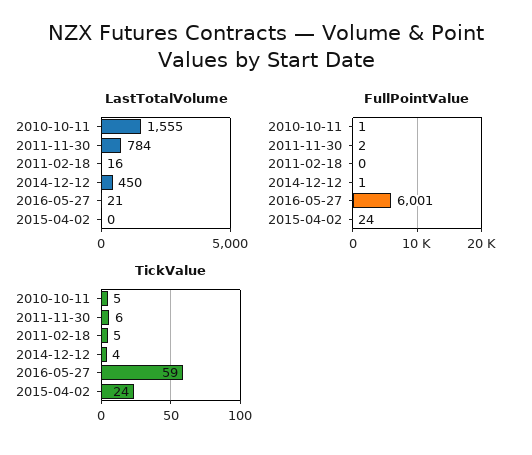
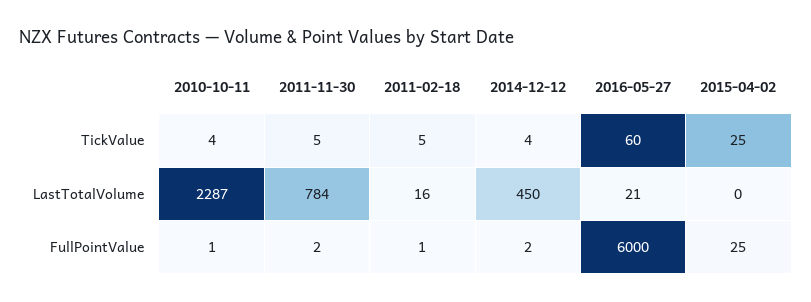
  {
    "LastTotalVolume": {
-     "2010-10-11": 1555,
+     "2010-10-11": 2287,
      "2011-11-30": 784,
      "2011-02-18": 16,
      "2014-12-12": 450,
      "2016-05-27": 21,
      "2015-04-02": 0
    },
    "FullPointValue": {
      "2010-10-11": 1,
      "2011-11-30": 2,
-     "2011-02-18": 0,
+     "2011-02-18": 1,
-     "2014-12-12": 1,
+     "2014-12-12": 2,
-     "2016-05-27": 6001,
+     "2016-05-27": 6000,
-     "2015-04-02": 24
+     "2015-04-02": 25
    },
    "TickValue": {
-     "2010-10-11": 5,
+     "2010-10-11": 4,
-     "2011-11-30": 6,
+     "2011-11-30": 5,
      "2011-02-18": 5,
      "2014-12-12": 4,
-     "2016-05-27": 59,
+     "2016-05-27": 60,
-     "2015-04-02": 24
+     "2015-04-02": 25
    }
  }

